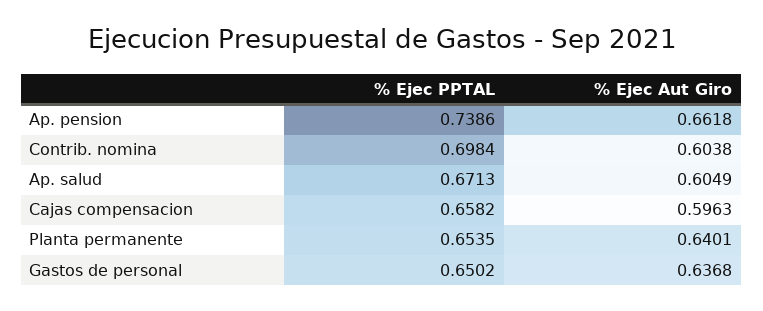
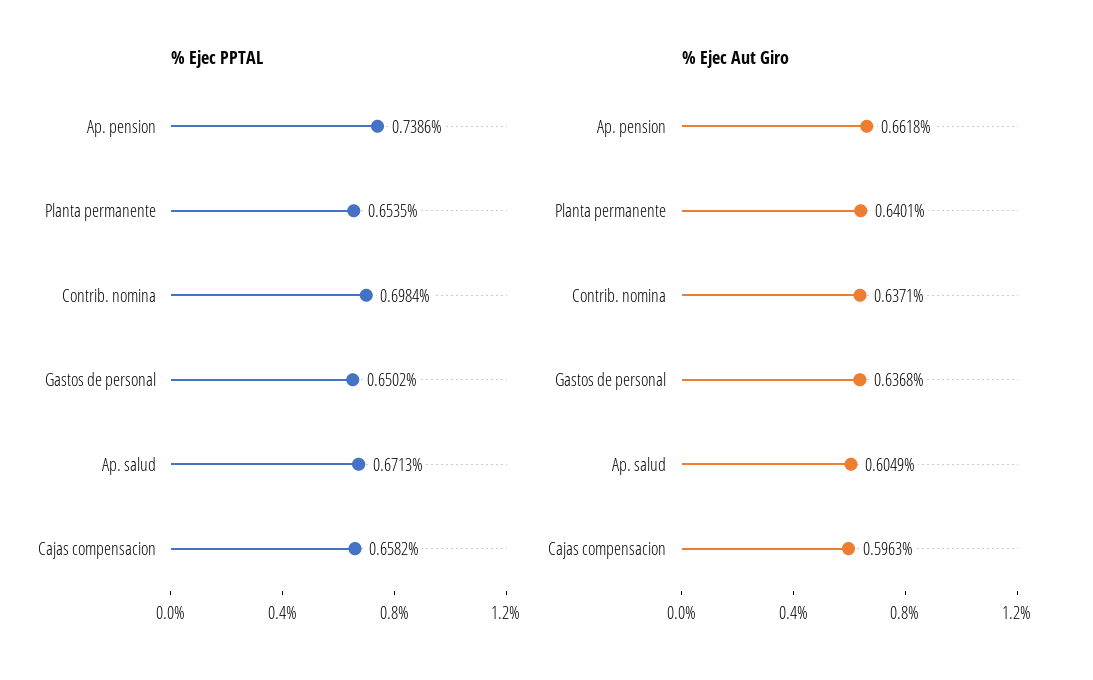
  {
    "% Ejec PPTAL": {
      "Ap. pension": 0.7386,
      "Contrib. nomina": 0.6984,
      "Ap. salud": 0.6713,
      "Cajas compensacion": 0.6582,
      "Planta permanente": 0.6535,
      "Gastos de personal": 0.6502
    },
    "% Ejec Aut Giro": {
      "Ap. pension": 0.6618,
-     "Contrib. nomina": 0.6038,
+     "Contrib. nomina": 0.6371,
      "Ap. salud": 0.6049,
      "Cajas compensacion": 0.5963,
      "Planta permanente": 0.6401,
      "Gastos de personal": 0.6368
    }
  }

